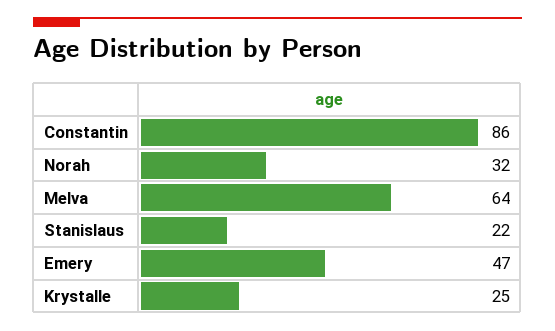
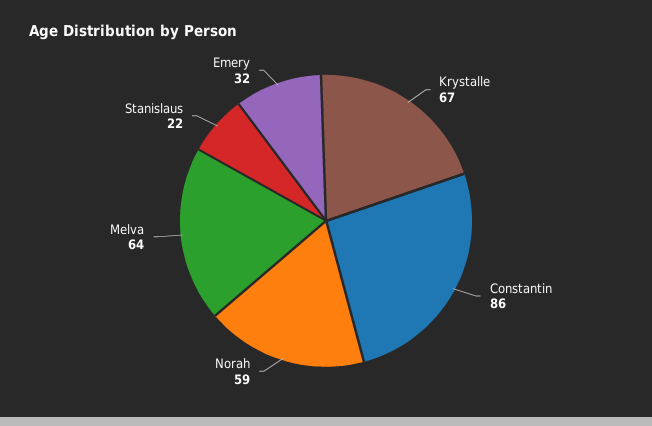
  {
    "Constantin": 86,
-   "Norah": 32,
+   "Norah": 59,
    "Melva": 64,
    "Stanislaus": 22,
-   "Emery": 47,
+   "Emery": 32,
-   "Krystalle": 25
+   "Krystalle": 67
  }

